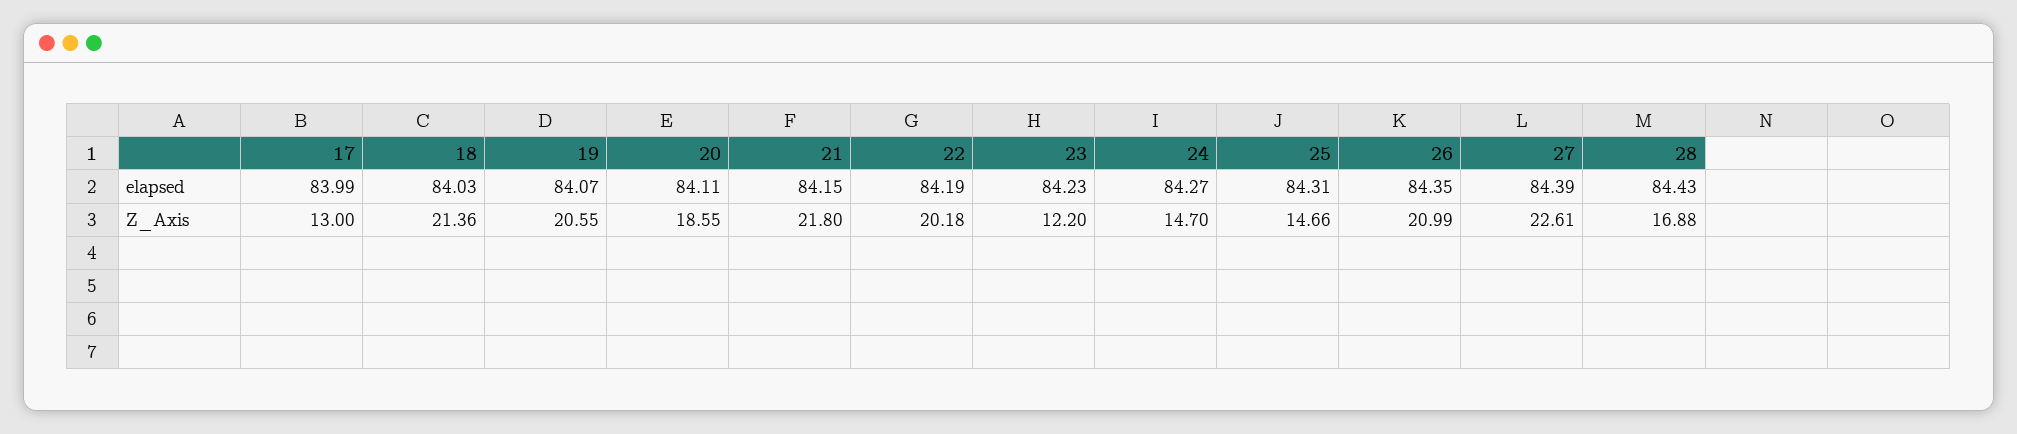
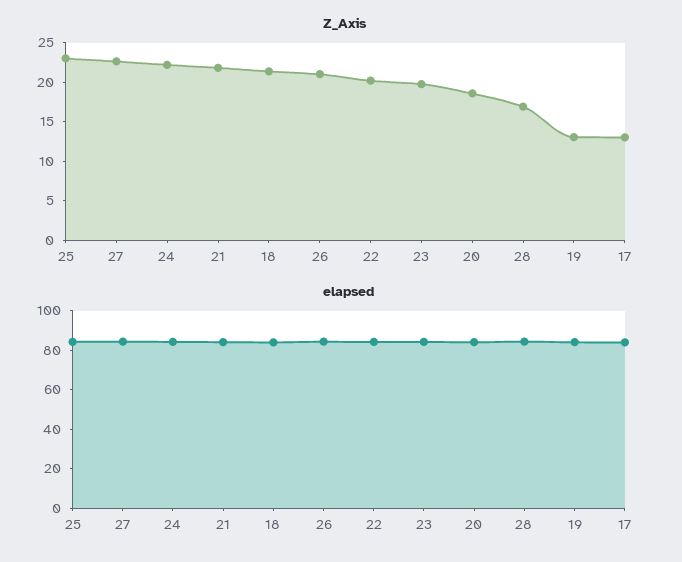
  {
    "elapsed": {
      "17": 83.99,
      "18": 84.03,
      "19": 84.07,
      "20": 84.11,
      "21": 84.15,
      "22": 84.19,
      "23": 84.23,
      "24": 84.27,
      "25": 84.31,
      "26": 84.35,
      "27": 84.39,
      "28": 84.43
    },
    "Z_Axis": {
      "17": 13,
      "18": 21.36,
-     "19": 20.55,
+     "19": 12.5,
      "20": 18.55,
      "21": 21.8,
      "22": 20.18,
-     "23": 12.2,
+     "23": 20,
-     "24": 14.7,
+     "24": 22.5,
-     "25": 14.66,
+     "25": 22.5,
      "26": 20.99,
      "27": 22.61,
      "28": 16.88
    }
  }

